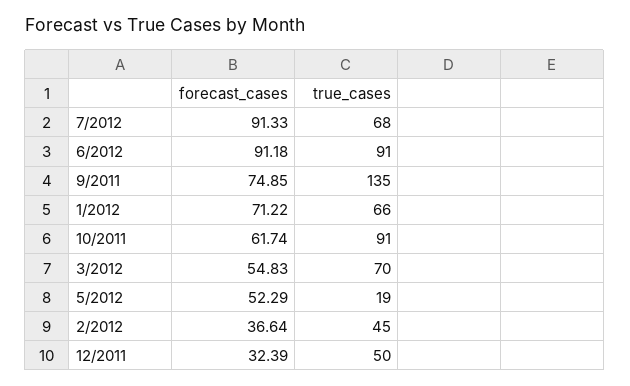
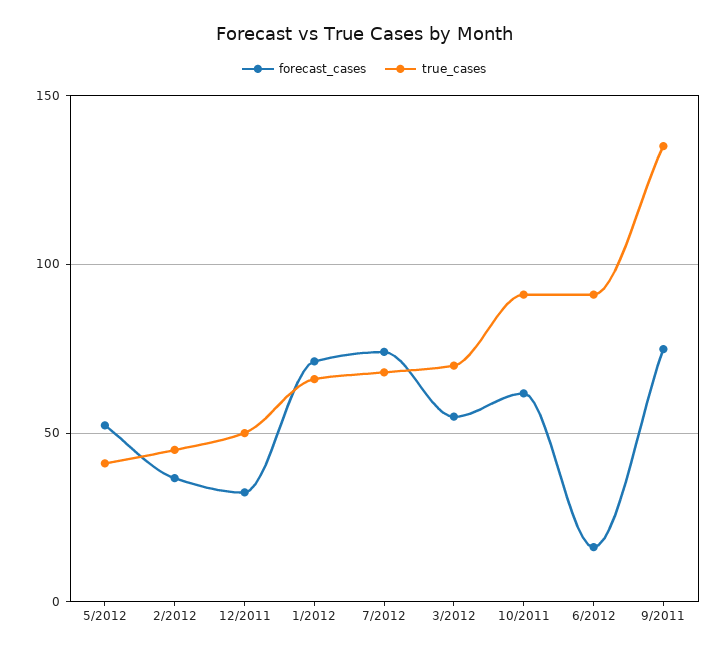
  {
    "forecast_cases": {
-     "7/2012": 91.33,
+     "7/2012": 75,
-     "6/2012": 91.18,
+     "6/2012": 15,
      "9/2011": 74.85,
      "1/2012": 71.22,
      "10/2011": 61.74,
      "3/2012": 54.83,
      "5/2012": 52.29,
      "2/2012": 36.64,
      "12/2011": 32.39
    },
    "true_cases": {
      "7/2012": 68,
      "6/2012": 91,
      "9/2011": 135,
      "1/2012": 66,
      "10/2011": 91,
      "3/2012": 70,
-     "5/2012": 19,
+     "5/2012": 40,
      "2/2012": 45,
      "12/2011": 50
    }
  }

